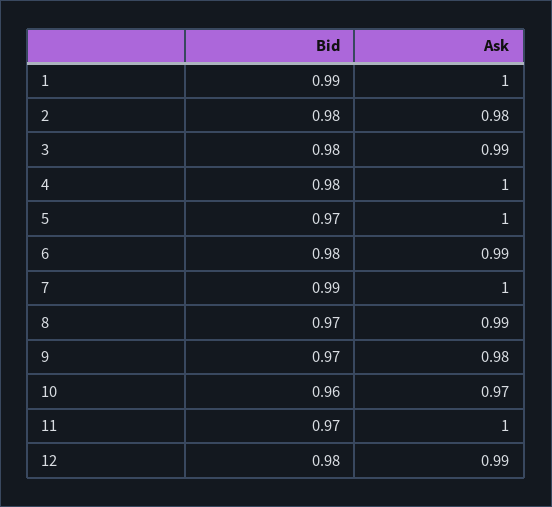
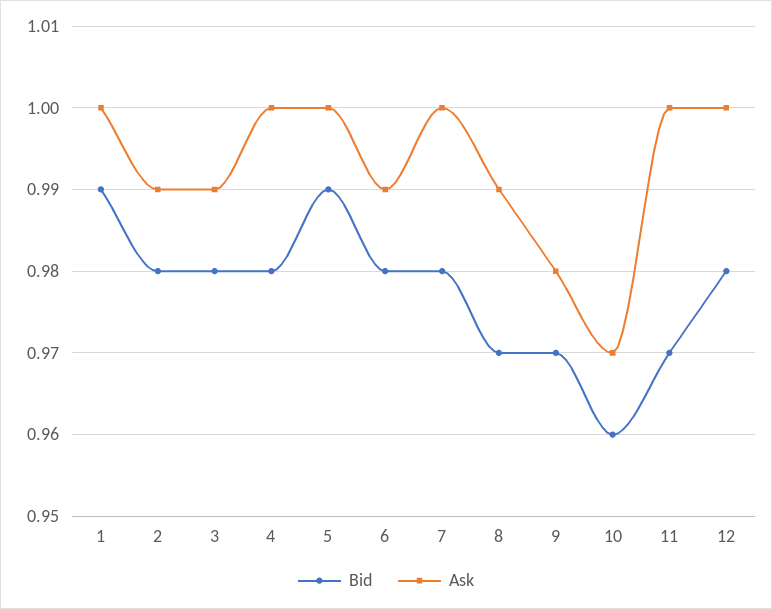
  {
    "Bid": {
      "1": 0.99,
      "2": 0.98,
      "3": 0.98,
      "4": 0.98,
-     "5": 0.97,
+     "5": 0.99,
      "6": 0.98,
-     "7": 0.99,
+     "7": 0.98,
      "8": 0.97,
      "9": 0.97,
      "10": 0.96,
      "11": 0.97,
      "12": 0.98
    },
    "Ask": {
      "1": 1,
-     "2": 0.98,
+     "2": 0.99,
      "3": 0.99,
      "4": 1,
      "5": 1,
      "6": 0.99,
      "7": 1,
      "8": 0.99,
      "9": 0.98,
      "10": 0.97,
      "11": 1,
-     "12": 0.99
+     "12": 1
    }
  }

